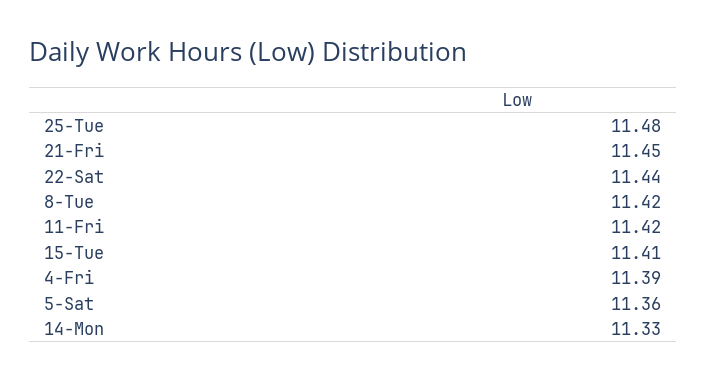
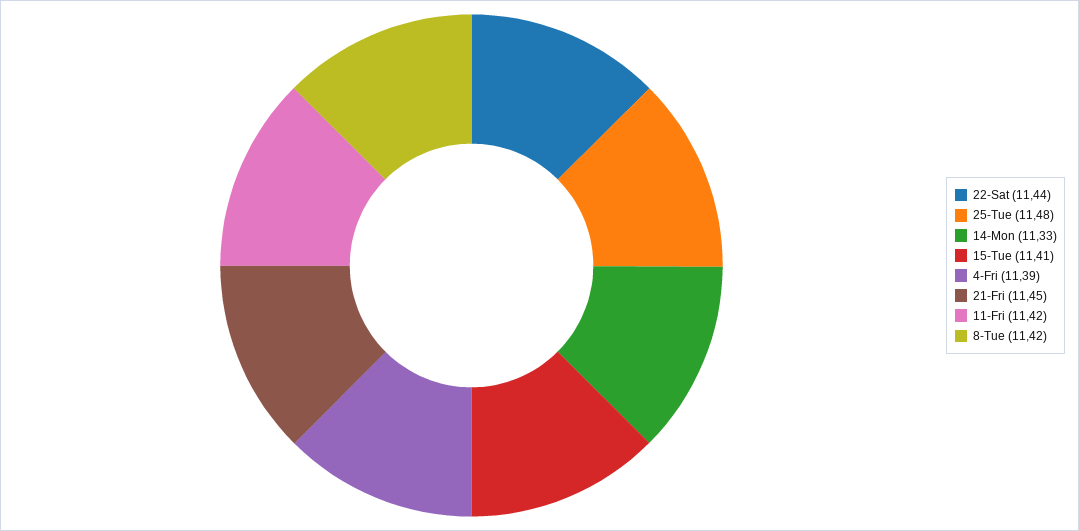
  {
    "25-Tue": 11.48,
    "21-Fri": 11.45,
    "22-Sat": 11.44,
    "8-Tue": 11.42,
    "11-Fri": 11.42,
    "15-Tue": 11.41,
    "4-Fri": 11.39,
-   "5-Sat": 11.36,
    "14-Mon": 11.33
  }

